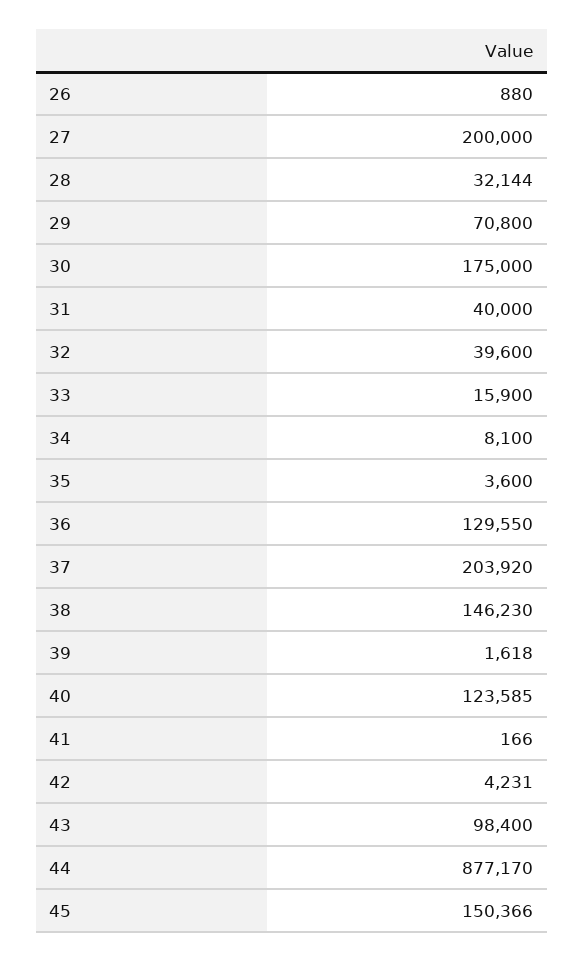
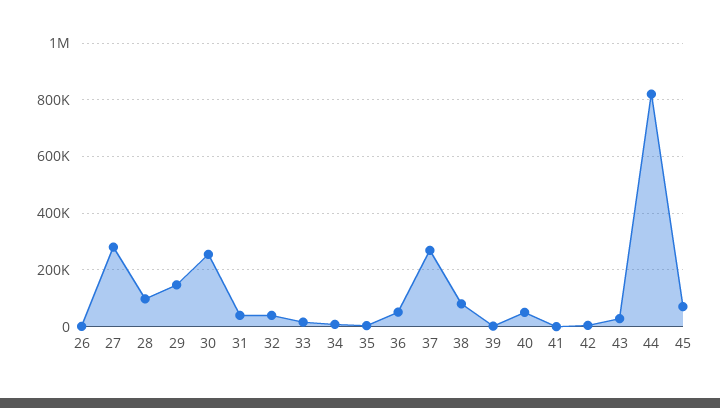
  {
    "26": 880,
-   "27": 200000,
+   "27": 275000,
-   "28": 32144,
+   "28": 100000,
-   "29": 70800,
+   "29": 150000,
-   "30": 175000,
+   "30": 250000,
    "31": 40000,
    "32": 39600,
    "33": 15900,
    "34": 8100,
    "35": 3600,
-   "36": 129550,
+   "36": 50000,
-   "37": 203920,
+   "37": 275000,
-   "38": 146230,
+   "38": 75000,
    "39": 1618,
-   "40": 123585,
+   "40": 50000,
    "41": 166,
    "42": 4231,
-   "43": 98400,
+   "43": 25000,
-   "44": 877170,
+   "44": 825000,
-   "45": 150366
+   "45": 75000
  }

